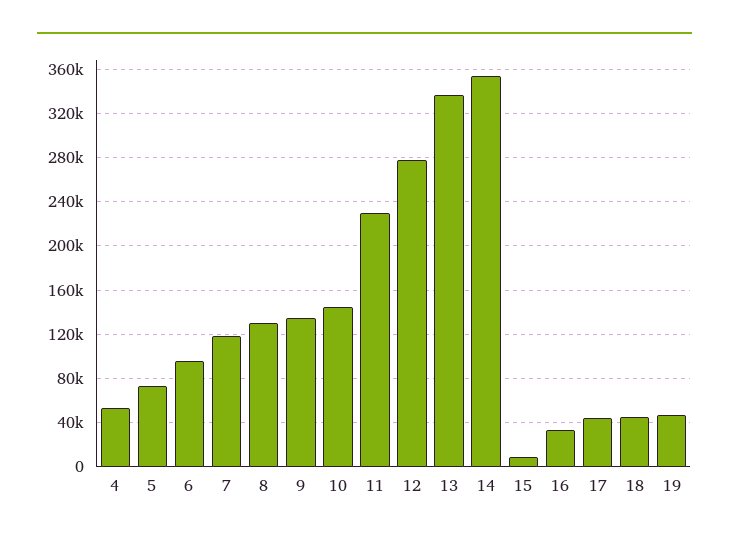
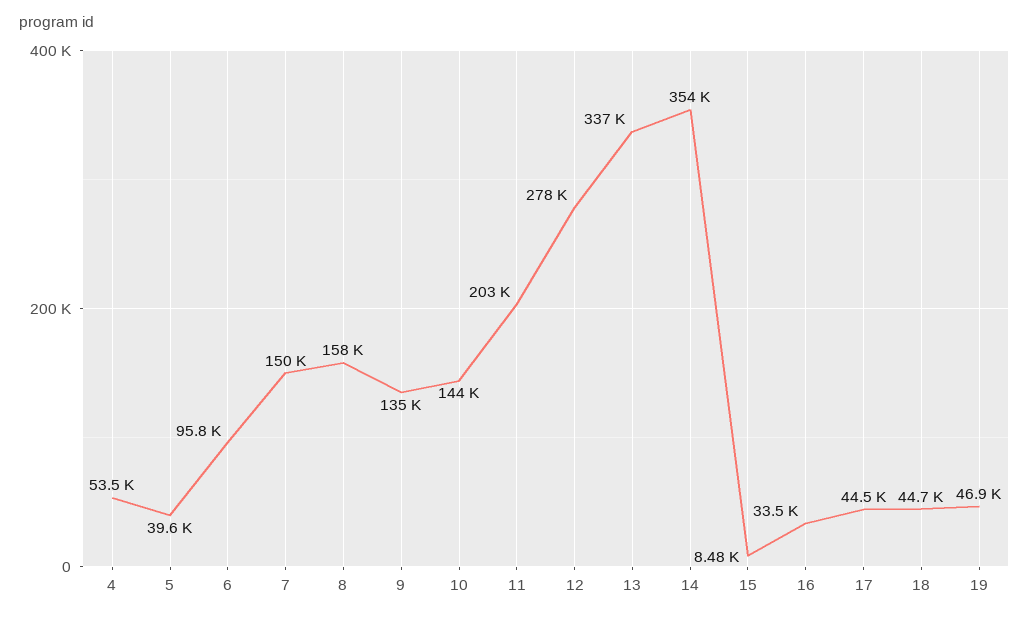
  {
    "4": 53500,
-   "5": 70000,
+   "5": 39600,
    "6": 95800,
-   "7": 120000,
+   "7": 150000,
-   "8": 130000,
+   "8": 158000,
    "9": 135000,
    "10": 144000,
-   "11": 230000,
+   "11": 203000,
    "12": 278000,
    "13": 337000,
    "14": 354000,
    "15": 8480,
    "16": 33500,
    "17": 44500,
    "18": 44700,
    "19": 46900
  }

